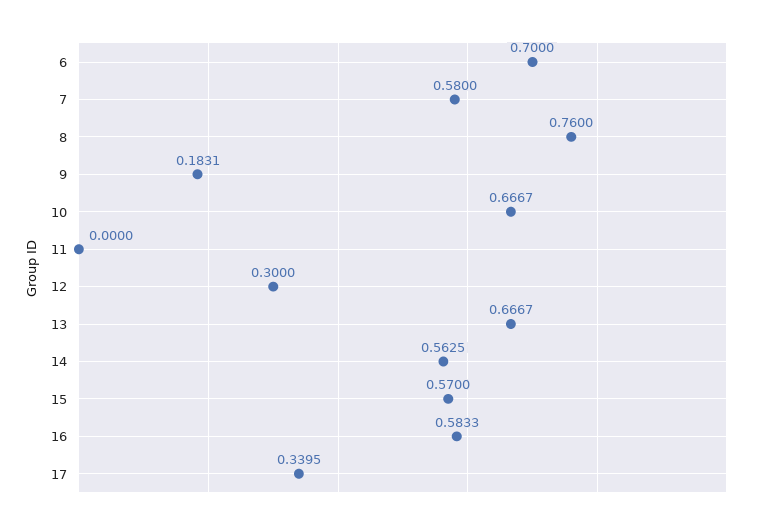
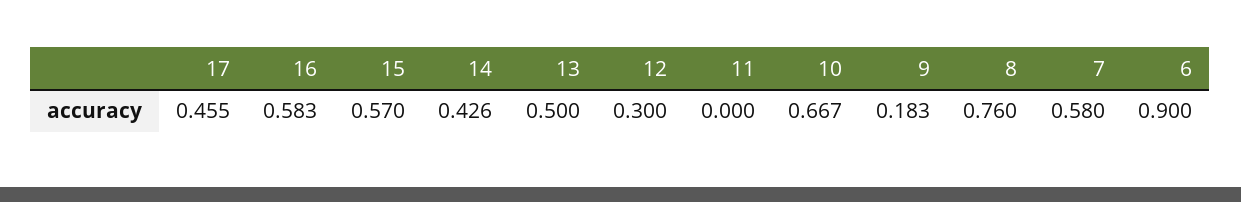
  {
-   "6": 0.7,
+   "6": 0.9,
    "7": 0.58,
    "8": 0.76,
    "9": 0.1831,
    "10": 0.6667,
    "11": 0,
    "12": 0.3,
-   "13": 0.6667,
+   "13": 0.5,
-   "14": 0.5625,
+   "14": 0.426,
    "15": 0.57,
    "16": 0.5833,
-   "17": 0.3395
+   "17": 0.455
  }

